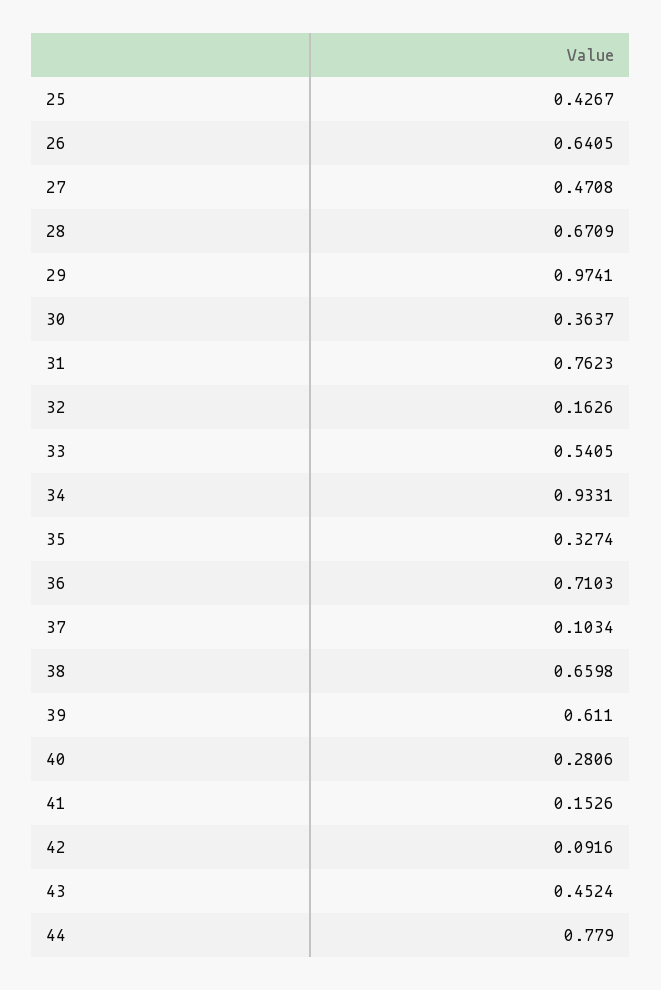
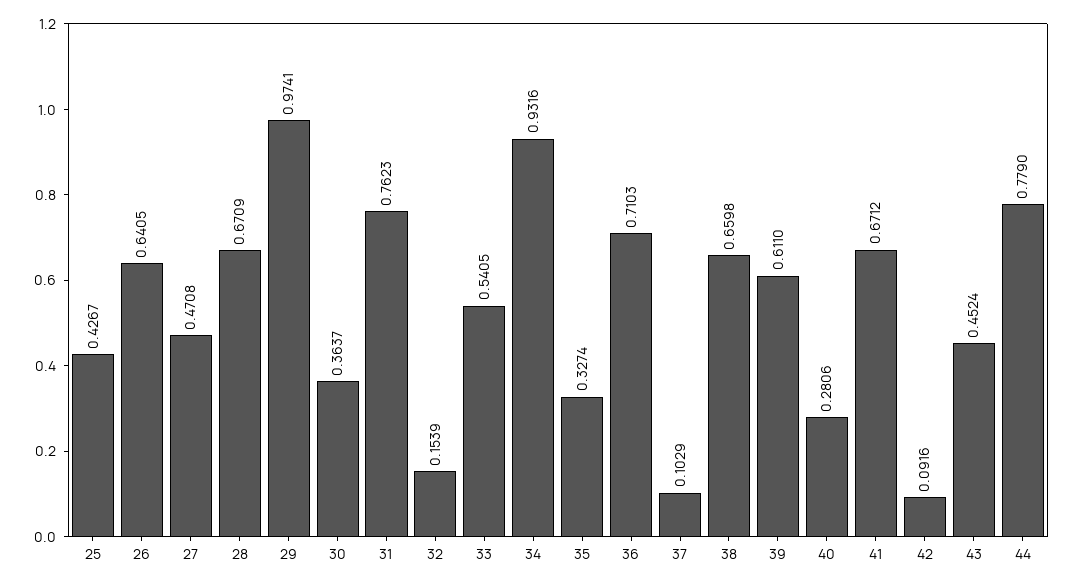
  {
    "25": 0.4267,
    "26": 0.6405,
    "27": 0.4708,
    "28": 0.6709,
    "29": 0.9741,
    "30": 0.3637,
    "31": 0.7623,
-   "32": 0.1626,
+   "32": 0.1539,
    "33": 0.5405,
-   "34": 0.9331,
+   "34": 0.9316,
    "35": 0.3274,
    "36": 0.7103,
-   "37": 0.1034,
+   "37": 0.1029,
    "38": 0.6598,
    "39": 0.611,
    "40": 0.2806,
-   "41": 0.1526,
+   "41": 0.6712,
    "42": 0.0916,
    "43": 0.4524,
    "44": 0.779
  }

